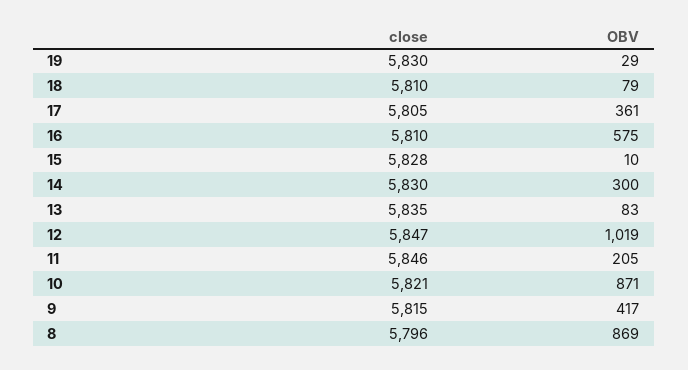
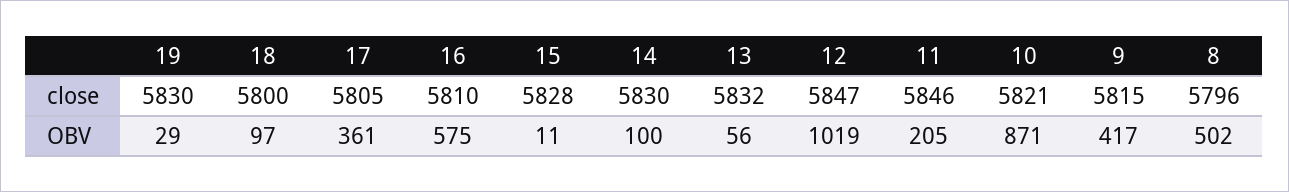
  {
    "close": {
      "19": 5830,
-     "18": 5810,
+     "18": 5800,
      "17": 5805,
      "16": 5810,
      "15": 5828,
      "14": 5830,
-     "13": 5835,
+     "13": 5832,
      "12": 5847,
      "11": 5846,
      "10": 5821,
      "9": 5815,
      "8": 5796
    },
    "OBV": {
      "19": 29,
-     "18": 79,
+     "18": 97,
      "17": 361,
      "16": 575,
-     "15": 10,
+     "15": 11,
-     "14": 300,
+     "14": 100,
-     "13": 83,
+     "13": 56,
      "12": 1019,
      "11": 205,
      "10": 871,
      "9": 417,
-     "8": 869
+     "8": 502
    }
  }

